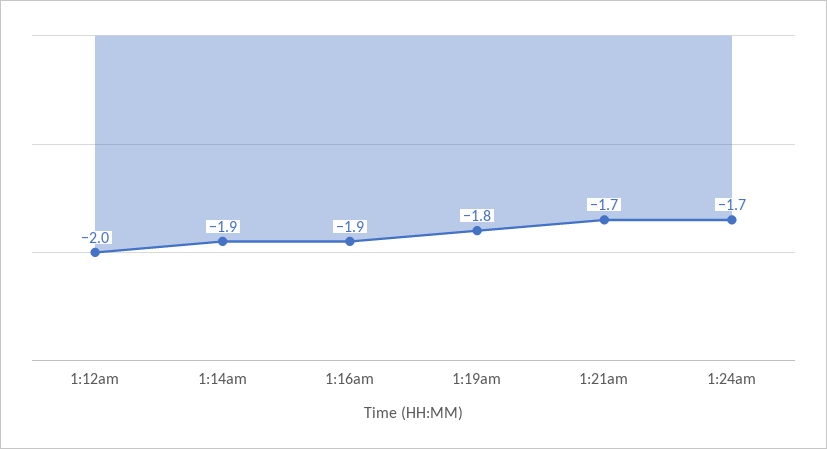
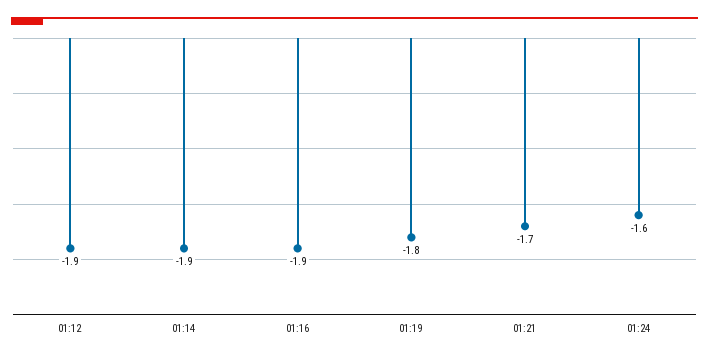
  {
-   "1:12am": -2,
+   "1:12am": -1.9,
    "1:14am": -1.9,
    "1:16am": -1.9,
    "1:19am": -1.8,
    "1:21am": -1.7,
-   "1:24am": -1.7
+   "1:24am": -1.6
  }

